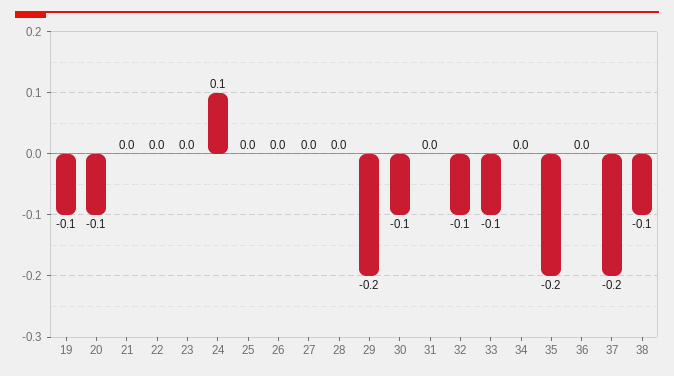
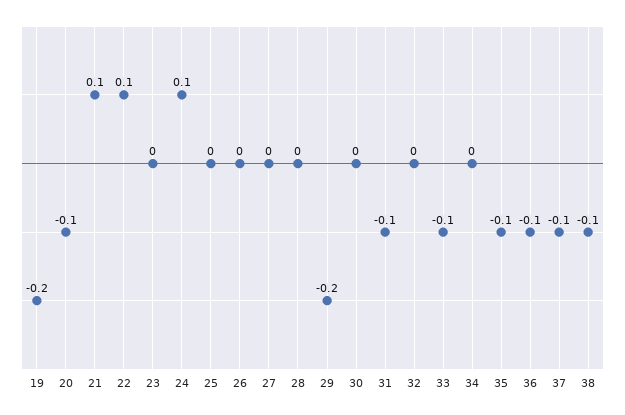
  {
-   "19": -0.1,
+   "19": -0.2,
    "20": -0.1,
-   "21": 0,
+   "21": 0.1,
-   "22": 0,
+   "22": 0.1,
    "23": 0,
    "24": 0.1,
    "25": 0,
    "26": 0,
    "27": 0,
    "28": 0,
    "29": -0.2,
-   "30": -0.1,
+   "30": 0,
-   "31": 0,
+   "31": -0.1,
-   "32": -0.1,
+   "32": 0,
    "33": -0.1,
    "34": 0,
-   "35": -0.2,
+   "35": -0.1,
-   "36": 0,
+   "36": -0.1,
-   "37": -0.2,
+   "37": -0.1,
    "38": -0.1
  }

